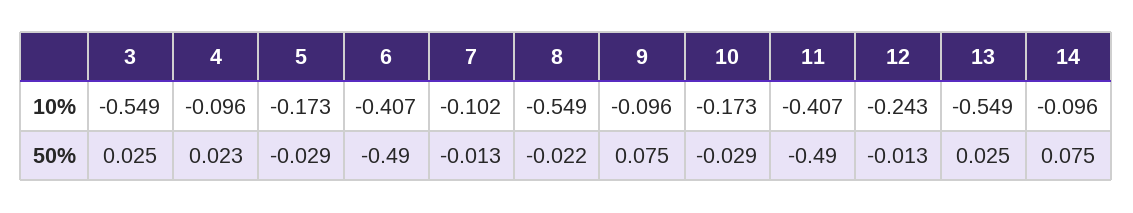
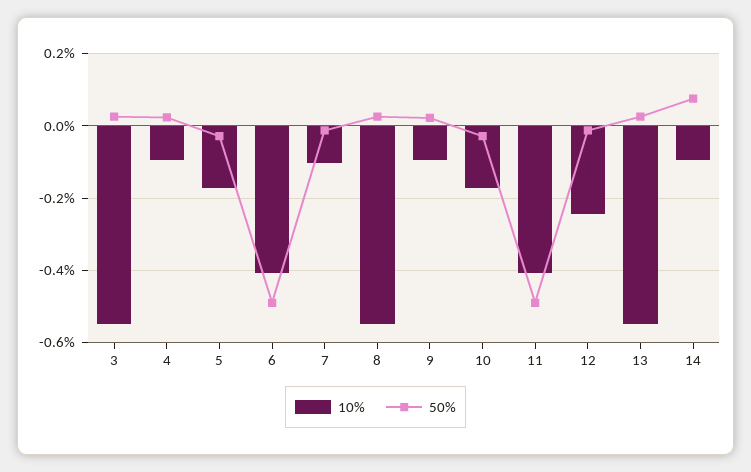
  {
    "10%": {
      "3": -0.549,
      "4": -0.096,
      "5": -0.173,
      "6": -0.407,
      "7": -0.102,
      "8": -0.549,
      "9": -0.096,
      "10": -0.173,
      "11": -0.407,
      "12": -0.243,
      "13": -0.549,
      "14": -0.096
    },
    "50%": {
      "3": 0.025,
      "4": 0.023,
      "5": -0.029,
      "6": -0.49,
      "7": -0.013,
-     "8": -0.022,
+     "8": 0.02,
-     "9": 0.075,
+     "9": 0.02,
      "10": -0.029,
      "11": -0.49,
      "12": -0.013,
      "13": 0.025,
      "14": 0.075
    }
  }

